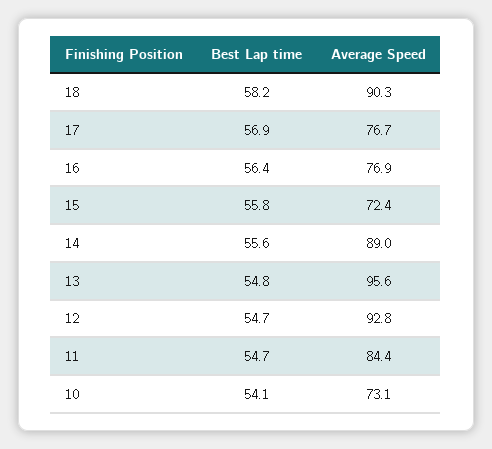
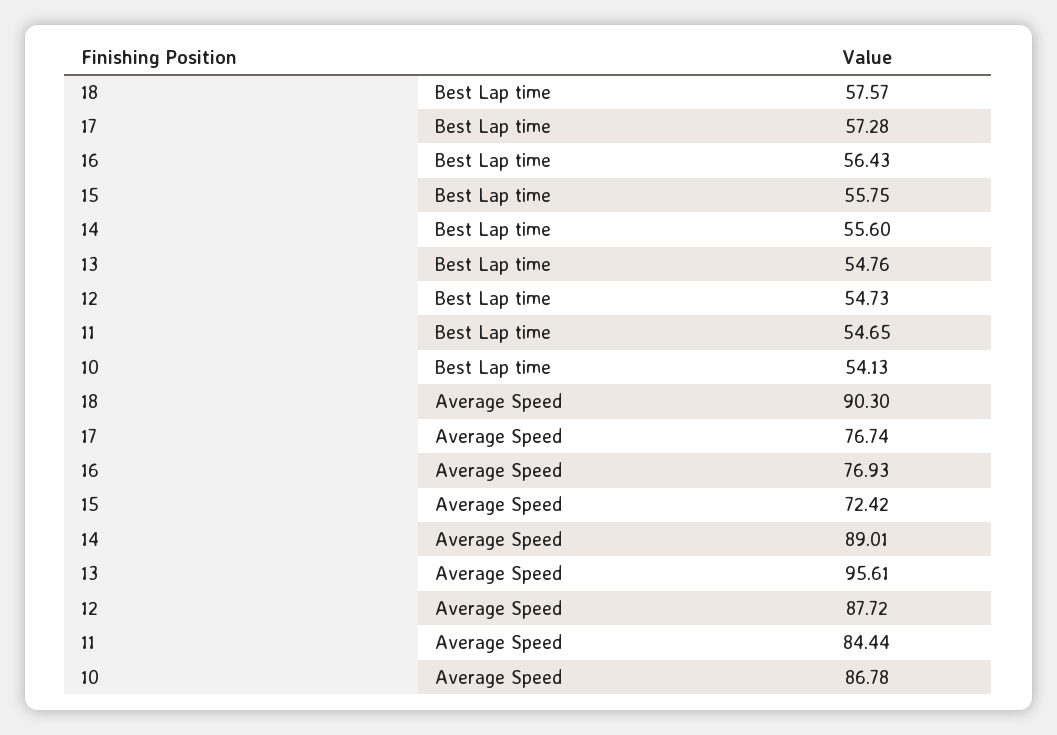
  {
    "Best Lap time": {
-     "18": 58.2,
+     "18": 57.57,
-     "17": 56.9,
+     "17": 57.28,
      "16": 56.43,
      "15": 55.75,
      "14": 55.6,
      "13": 54.76,
      "12": 54.73,
      "11": 54.65,
      "10": 54.13
    },
    "Average Speed": {
      "18": 90.3,
      "17": 76.74,
      "16": 76.93,
      "15": 72.42,
      "14": 89.01,
      "13": 95.61,
-     "12": 92.8,
+     "12": 87.72,
      "11": 84.44,
-     "10": 73.1
+     "10": 86.78
    }
  }

